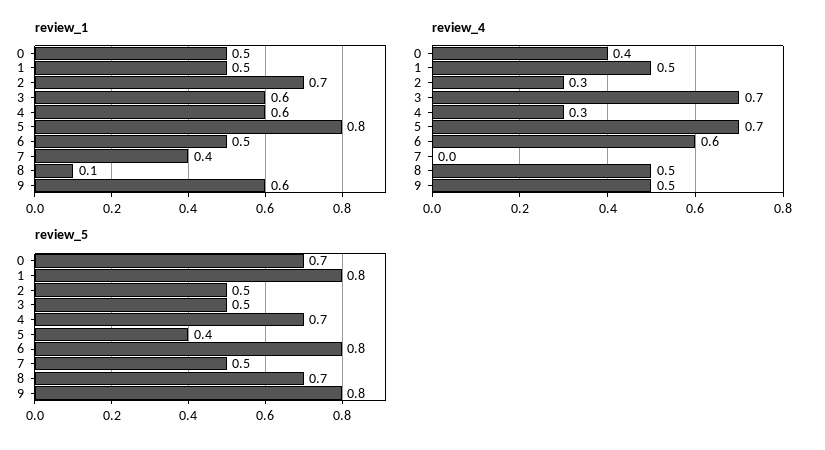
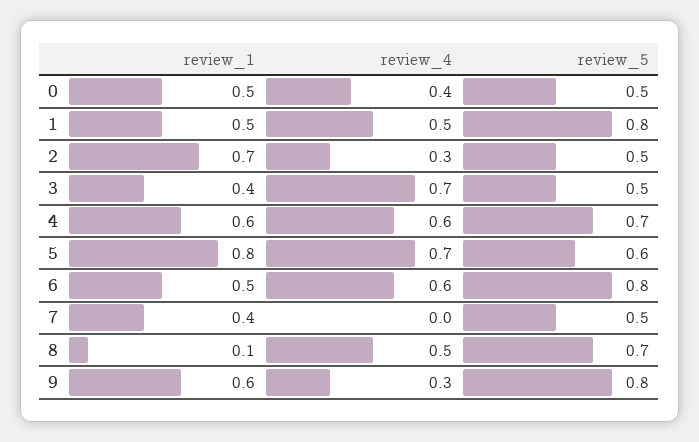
  {
    "review_1": {
      "0": 0.5,
      "1": 0.5,
      "2": 0.7,
-     "3": 0.6,
+     "3": 0.4,
      "4": 0.6,
      "5": 0.8,
      "6": 0.5,
      "7": 0.4,
      "8": 0.1,
      "9": 0.6
    },
    "review_4": {
      "0": 0.4,
      "1": 0.5,
      "2": 0.3,
      "3": 0.7,
-     "4": 0.3,
+     "4": 0.6,
      "5": 0.7,
      "6": 0.6,
      "7": 0,
      "8": 0.5,
-     "9": 0.5
+     "9": 0.3
    },
    "review_5": {
-     "0": 0.7,
+     "0": 0.5,
      "1": 0.8,
      "2": 0.5,
      "3": 0.5,
      "4": 0.7,
-     "5": 0.4,
+     "5": 0.6,
      "6": 0.8,
      "7": 0.5,
      "8": 0.7,
      "9": 0.8
    }
  }

